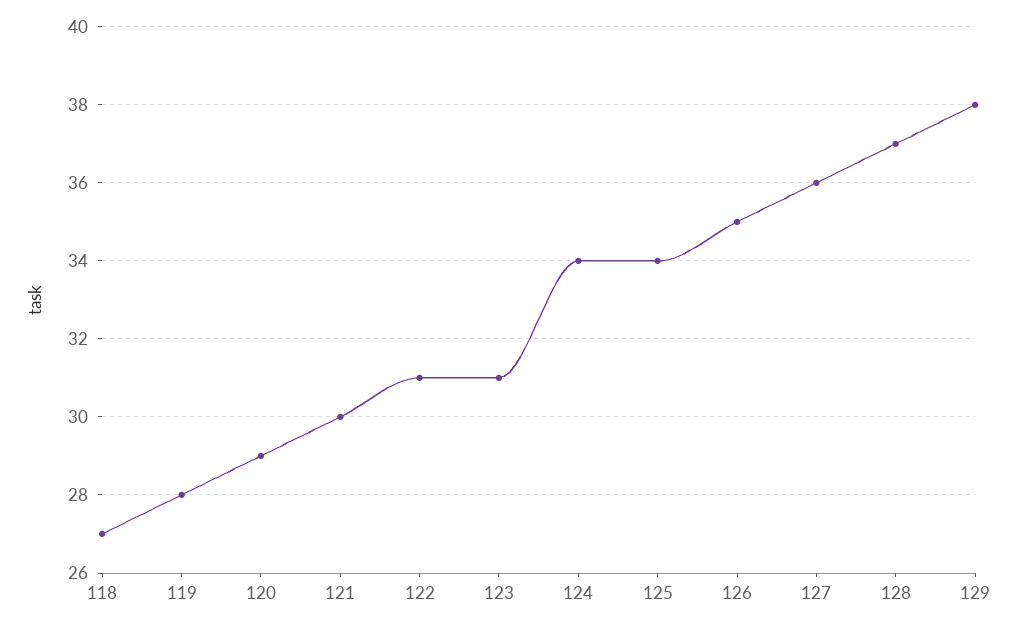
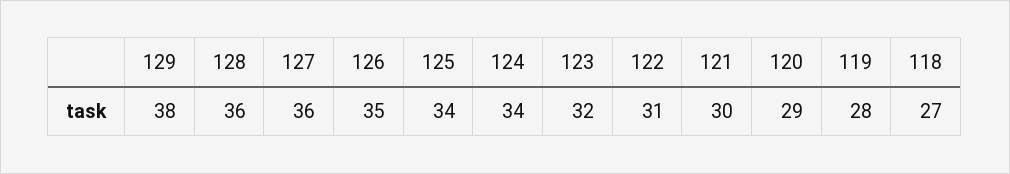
  {
    "118": 27,
    "119": 28,
    "120": 29,
    "121": 30,
    "122": 31,
-   "123": 31,
+   "123": 32,
    "124": 34,
    "125": 34,
    "126": 35,
    "127": 36,
-   "128": 37,
+   "128": 36,
    "129": 38
  }

